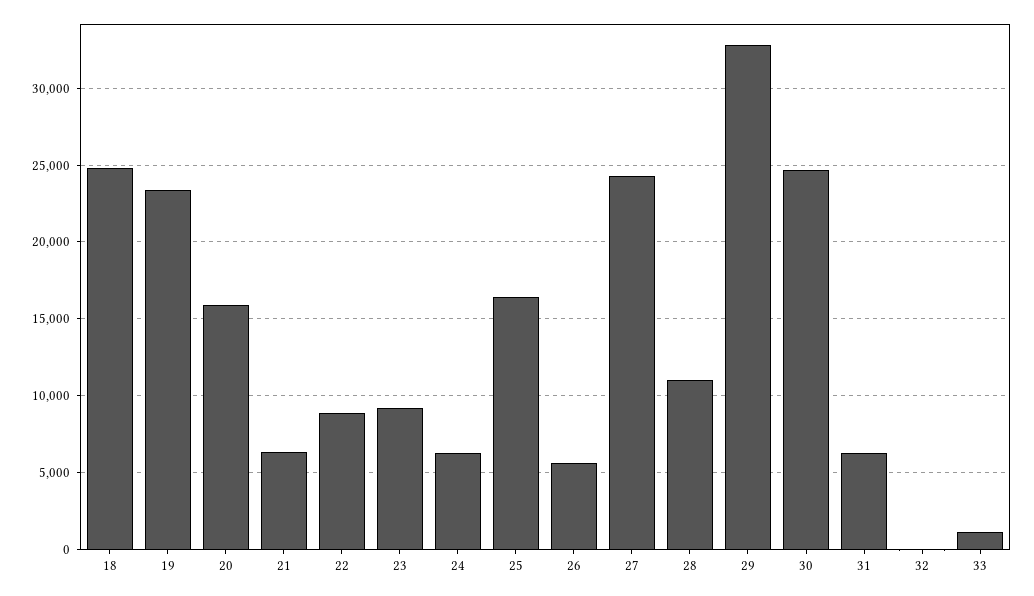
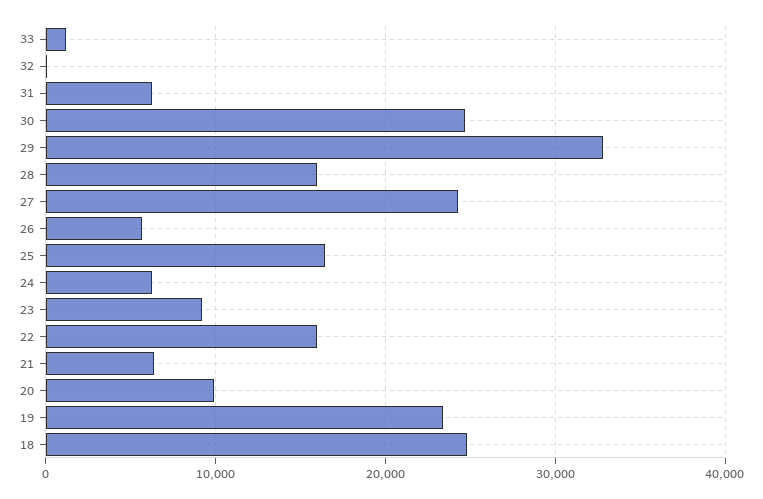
  {
    "18": 25000,
    "19": 23500,
-   "20": 16000,
+   "20": 10000,
    "21": 6500,
-   "22": 9000,
+   "22": 16000,
    "23": 9000,
    "24": 6500,
    "25": 16500,
    "26": 5500,
    "27": 24500,
-   "28": 11000,
+   "28": 16000,
    "29": 33000,
    "30": 24500,
    "31": 6500,
    "32": 0,
    "33": 1000
  }

